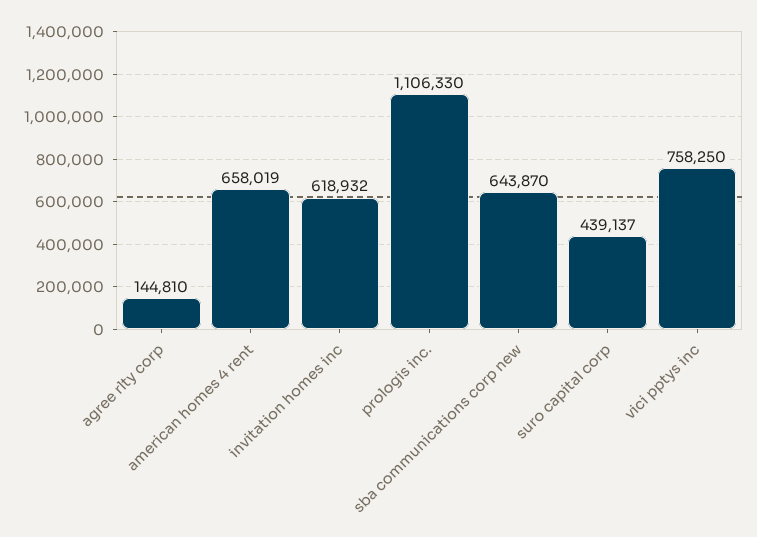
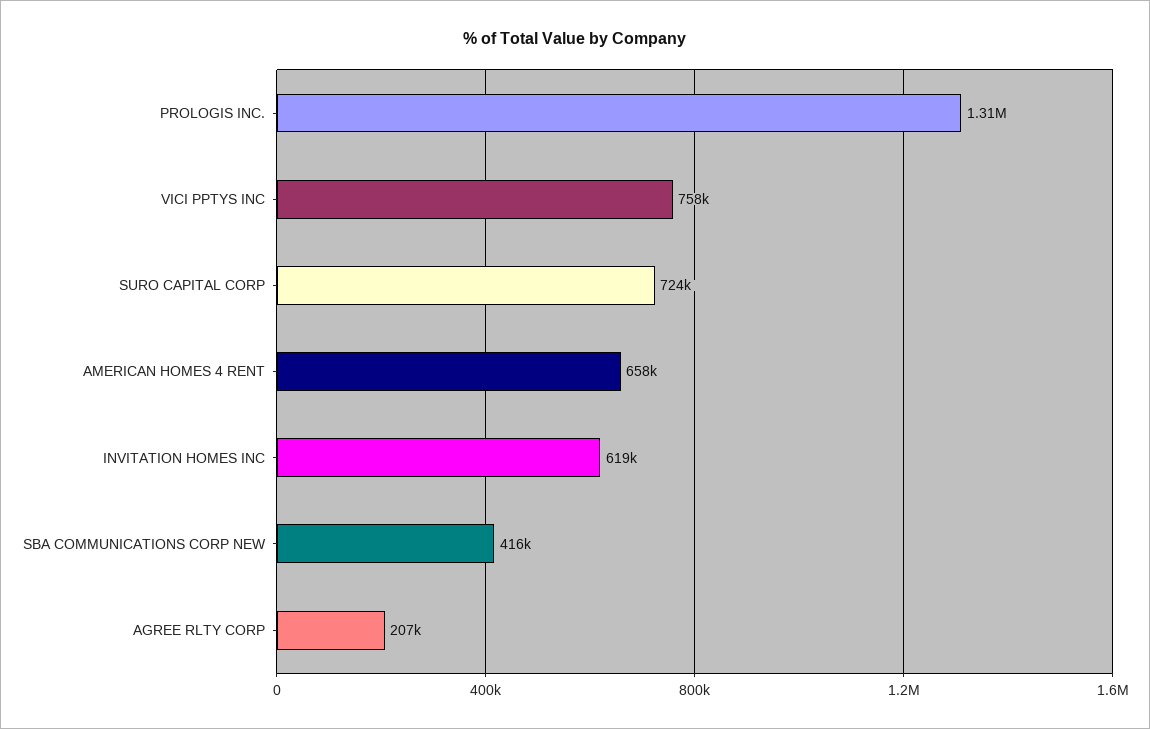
  {
-   "agree rlty corp": 144810,
+   "agree rlty corp": 207000,
    "american homes 4 rent": 658019,
    "invitation homes inc": 618932,
-   "prologis inc.": 1106330,
+   "prologis inc.": 1310000,
-   "sba communications corp new": 643870,
+   "sba communications corp new": 416000,
-   "suro capital corp": 439137,
+   "suro capital corp": 724000,
    "vici pptys inc": 758250
  }

